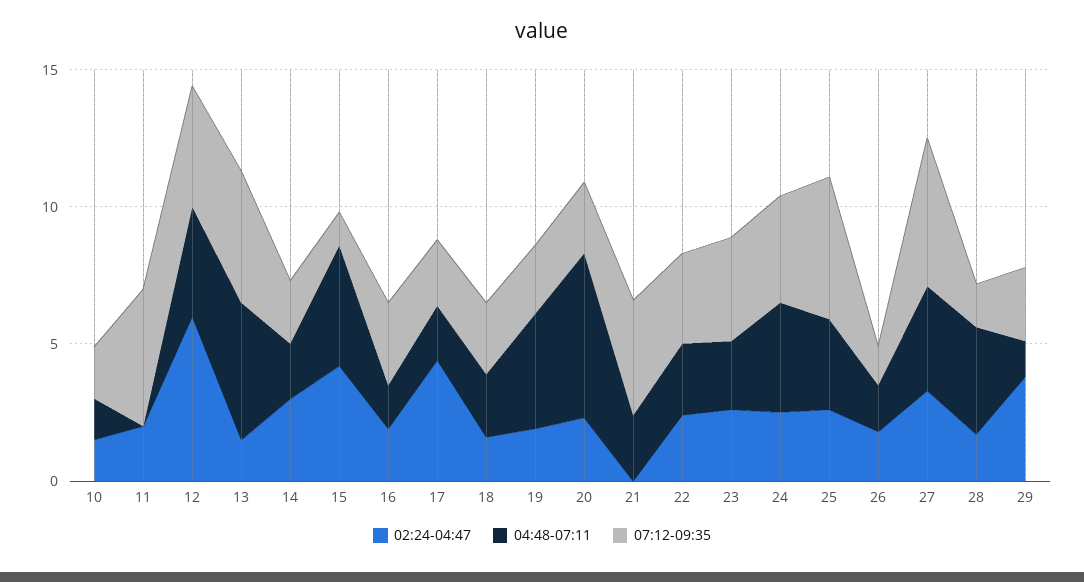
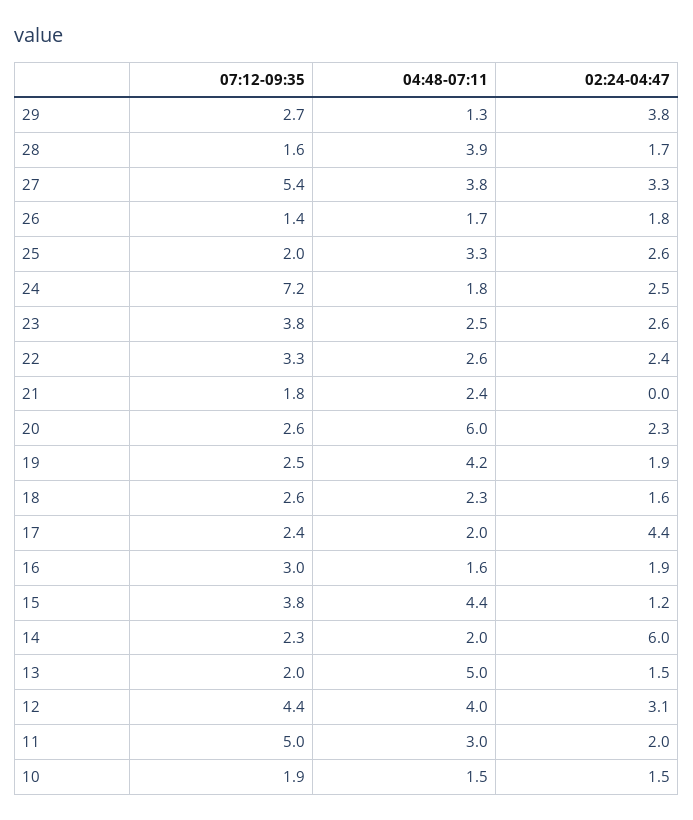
  {
    "02:24-04:47": {
      "10": 1.5,
      "11": 2,
-     "12": 6,
+     "12": 3.1,
      "13": 1.5,
-     "14": 3,
+     "14": 6,
-     "15": 4,
+     "15": 1.2,
      "16": 1.9,
      "17": 4.4,
      "18": 1.6,
      "19": 1.9,
      "20": 2.3,
      "21": 0,
      "22": 2.4,
      "23": 2.6,
      "24": 2.5,
      "25": 2.6,
      "26": 1.8,
      "27": 3.3,
      "28": 1.7,
      "29": 3.8
    },
    "04:48-07:11": {
      "10": 1.5,
-     "11": 0,
+     "11": 3,
      "12": 4,
      "13": 5,
      "14": 2,
      "15": 4.4,
      "16": 1.6,
      "17": 2,
      "18": 2.3,
      "19": 4.2,
      "20": 6,
      "21": 2.4,
      "22": 2.6,
      "23": 2.5,
-     "24": 4,
+     "24": 1.8,
      "25": 3.3,
      "26": 1.7,
      "27": 3.8,
      "28": 3.9,
      "29": 1.3
    },
    "07:12-09:35": {
      "10": 1.9,
      "11": 5,
      "12": 4.4,
-     "13": 5,
+     "13": 2,
      "14": 2.3,
-     "15": 1,
+     "15": 3.8,
      "16": 3,
      "17": 2.4,
      "18": 2.6,
      "19": 2.5,
      "20": 2.6,
-     "21": 4,
+     "21": 1.8,
      "22": 3.3,
      "23": 3.8,
-     "24": 4,
+     "24": 7.2,
-     "25": 5,
+     "25": 2,
      "26": 1.4,
      "27": 5.4,
      "28": 1.6,
      "29": 2.7
    }
  }

